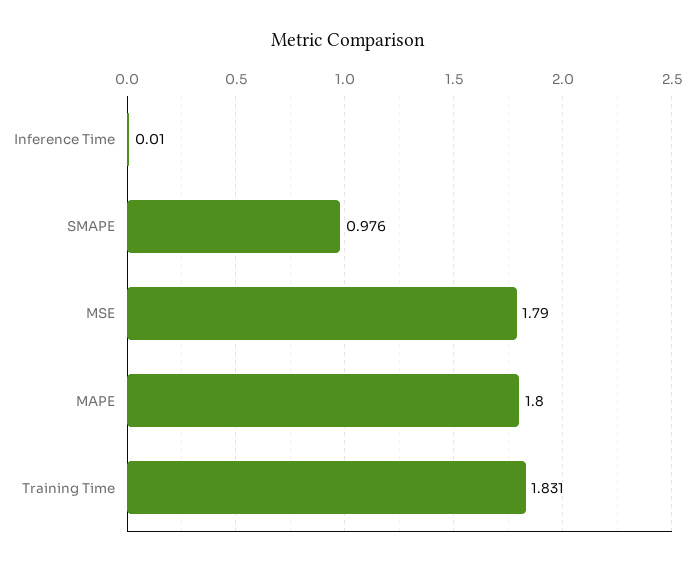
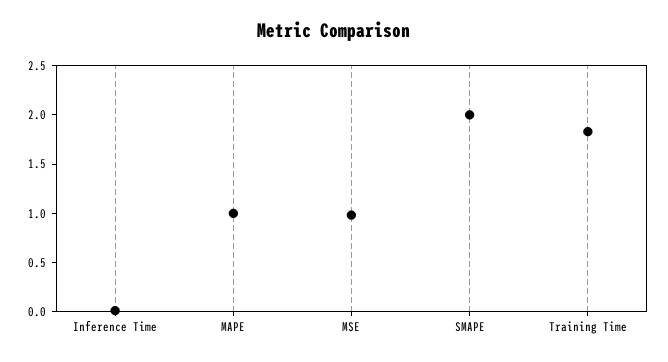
  {
    "Inference Time": 0.01,
-   "SMAPE": 0.976,
+   "SMAPE": 2,
-   "MSE": 1.79,
+   "MSE": 1,
-   "MAPE": 1.8,
+   "MAPE": 1,
    "Training Time": 1.831
  }

